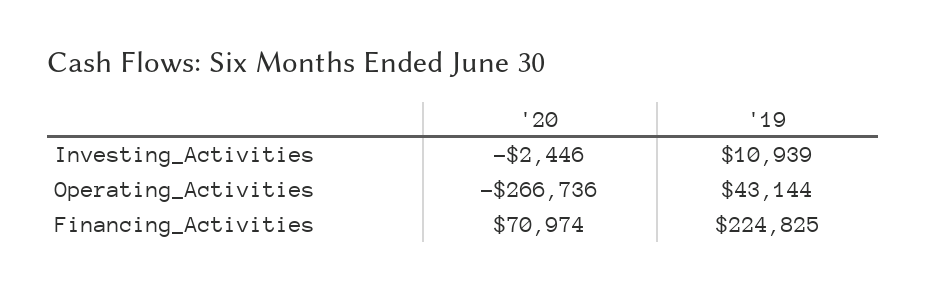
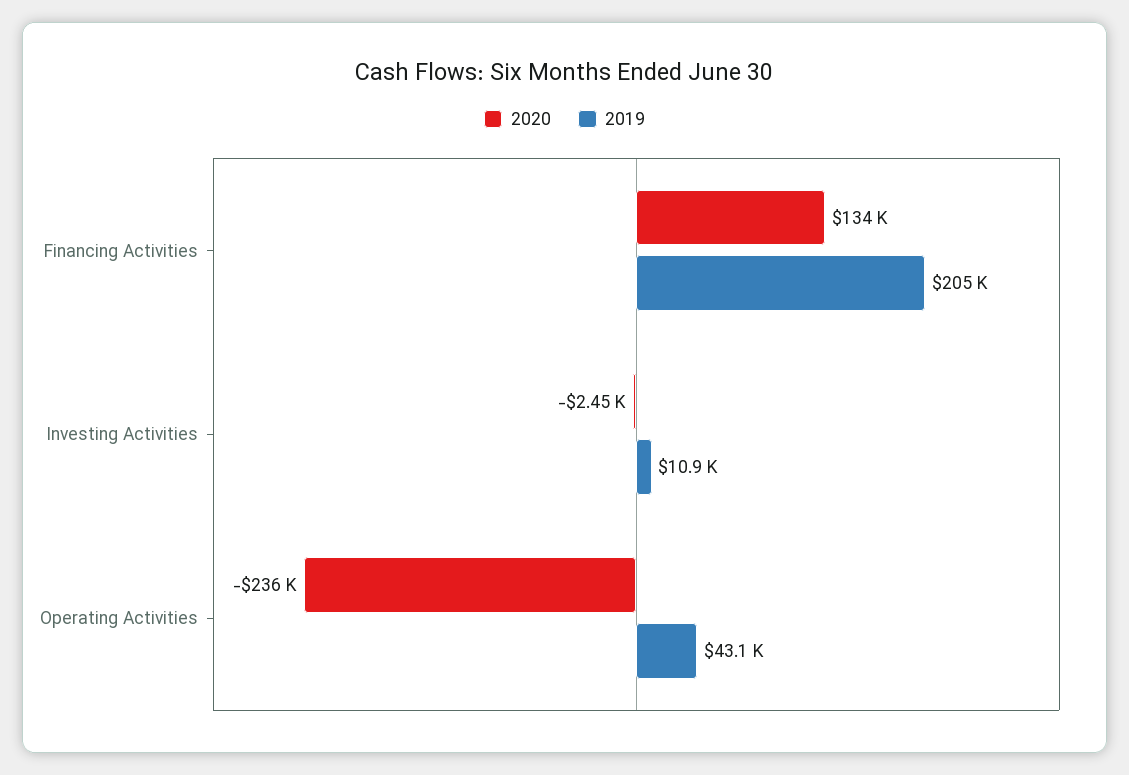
  {
    "'20": {
      "Investing_Activities": -2446,
-     "Operating_Activities": -266736,
+     "Operating_Activities": -236000,
-     "Financing_Activities": 70974
+     "Financing_Activities": 134000
    },
    "'19": {
      "Investing_Activities": 10939,
      "Operating_Activities": 43144,
-     "Financing_Activities": 224825
+     "Financing_Activities": 205000
    }
  }

